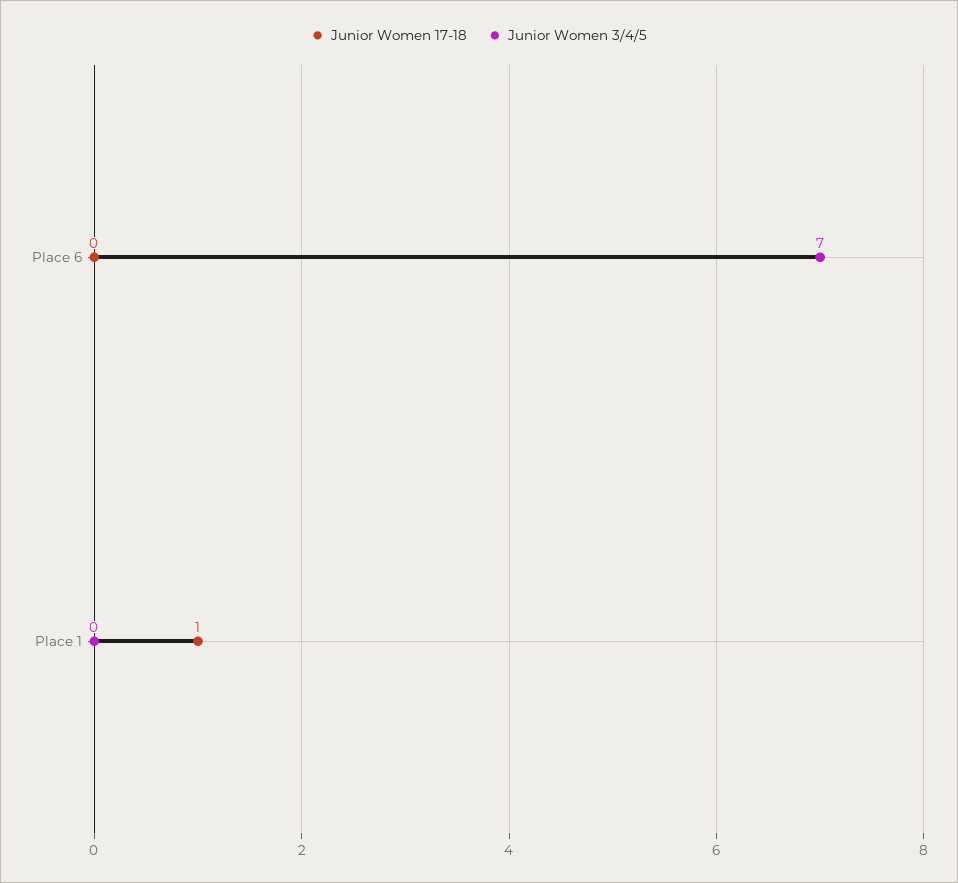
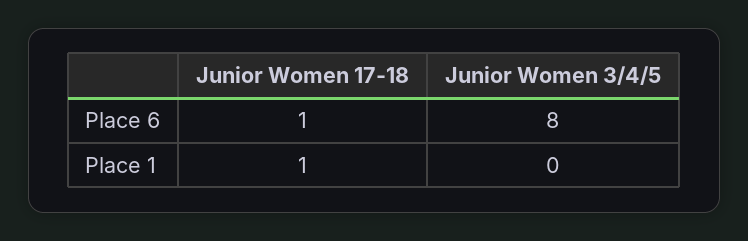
  {
    "Junior Women 17-18": {
-     "Place 6": 0,
+     "Place 6": 1,
      "Place 1": 1
    },
    "Junior Women 3/4/5": {
-     "Place 6": 7,
+     "Place 6": 8,
      "Place 1": 0
    }
  }

